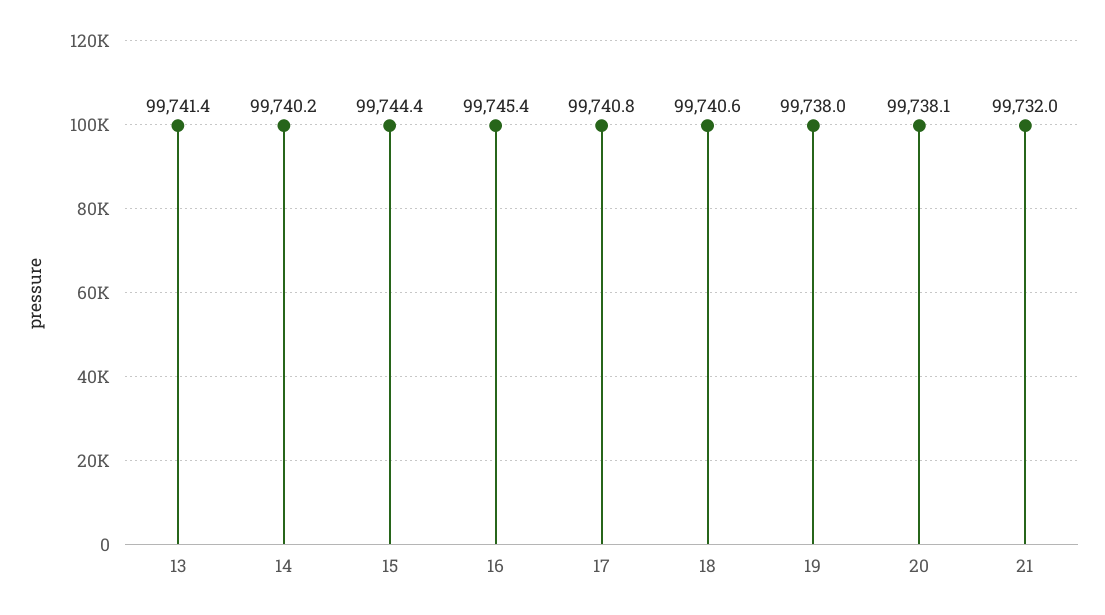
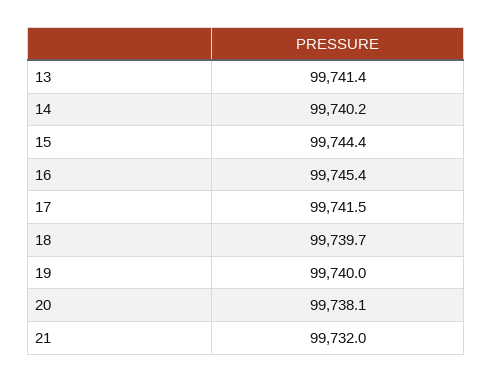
  {
    "13": 99741.4,
    "14": 99740.2,
    "15": 99744.4,
    "16": 99745.4,
-   "17": 99740.8,
+   "17": 99741.5,
-   "18": 99740.6,
+   "18": 99739.7,
-   "19": 99738,
+   "19": 99740,
    "20": 99738.1,
    "21": 99732
  }

